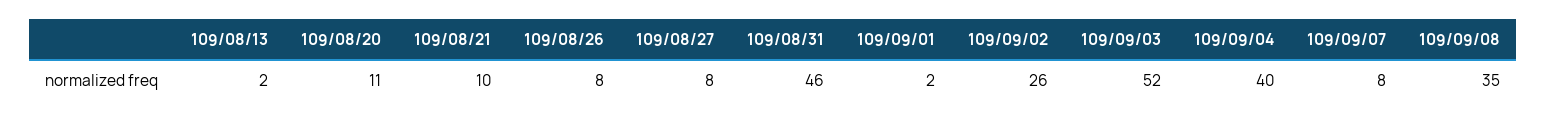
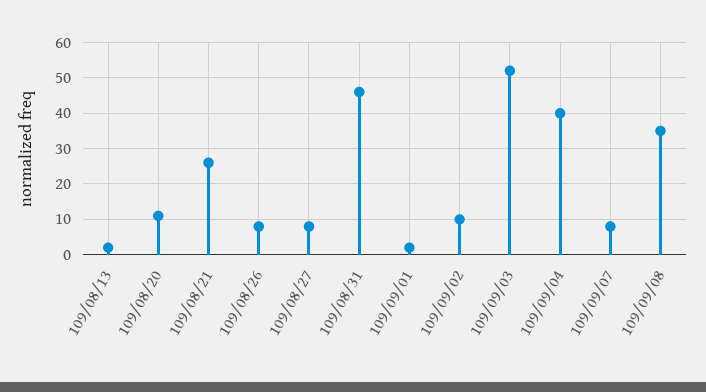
  {
    "109/08/13": 2,
    "109/08/20": 11,
-   "109/08/21": 10,
+   "109/08/21": 25,
    "109/08/26": 8,
    "109/08/27": 8,
    "109/08/31": 46,
    "109/09/01": 2,
-   "109/09/02": 26,
+   "109/09/02": 10,
    "109/09/03": 52,
    "109/09/04": 40,
    "109/09/07": 8,
    "109/09/08": 35
  }

